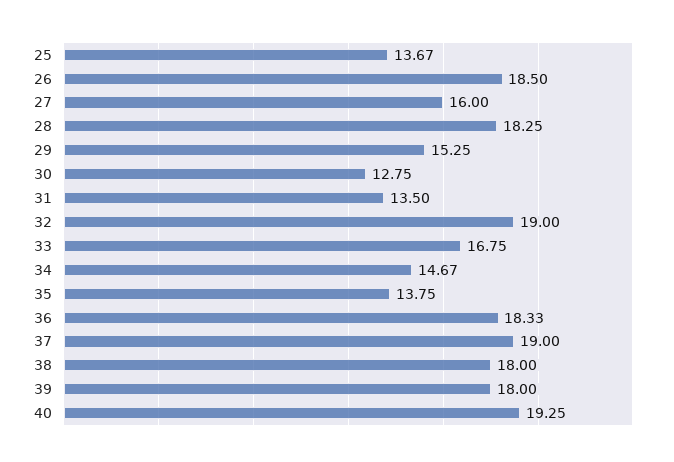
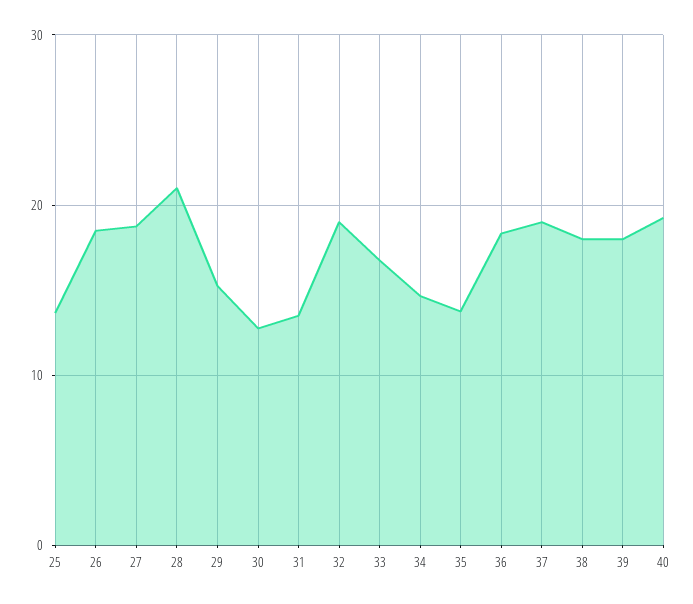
  {
    "25": 13.67,
    "26": 18.5,
-   "27": 16,
+   "27": 19,
-   "28": 18.25,
+   "28": 21,
    "29": 15.25,
    "30": 12.75,
    "31": 13.5,
    "32": 19,
    "33": 16.75,
    "34": 14.67,
    "35": 13.75,
    "36": 18.33,
    "37": 19,
    "38": 18,
    "39": 18,
    "40": 19.25
  }

